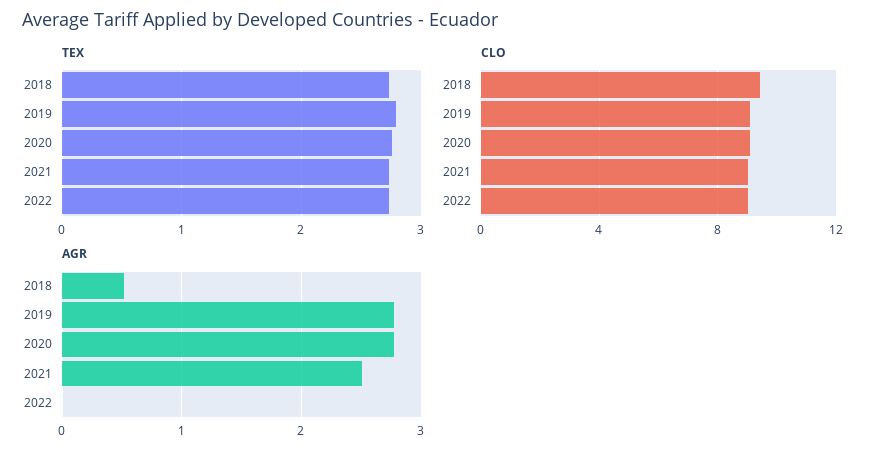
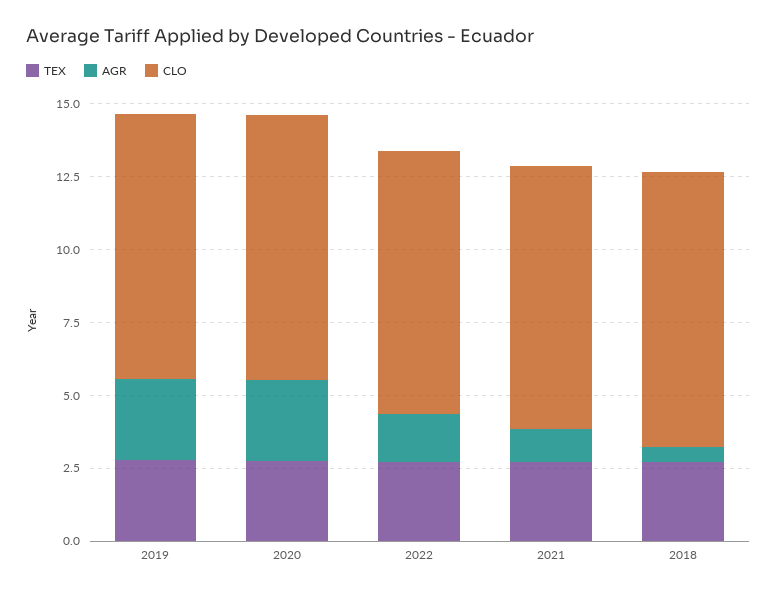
  {
    "TEX": {
      "2018": 2.7,
      "2019": 2.8,
      "2020": 2.8,
      "2021": 2.7,
      "2022": 2.7
    },
    "CLO": {
      "2018": 9.5,
      "2019": 9,
      "2020": 9,
      "2021": 9,
      "2022": 9
    },
    "AGR": {
      "2018": 0.5,
      "2019": 2.8,
      "2020": 2.8,
-     "2021": 2.5,
+     "2021": 1,
-     "2022": 0
+     "2022": 1.5
    }
  }

